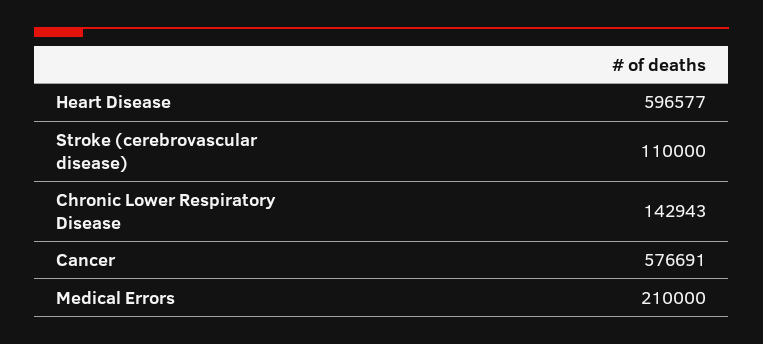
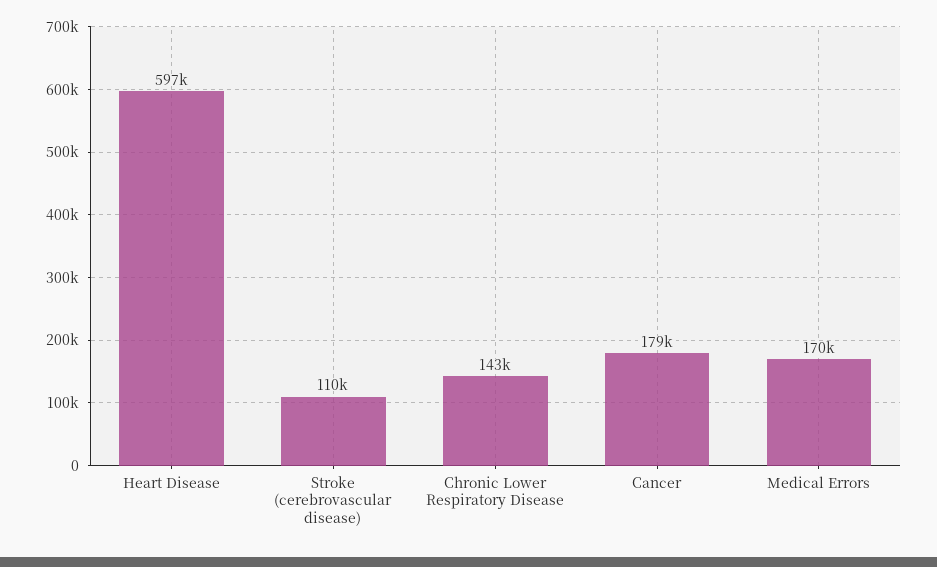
  {
    "Heart Disease": 596577,
    "Stroke (cerebrovascular disease)": 110000,
    "Chronic Lower Respiratory Disease": 142943,
-   "Cancer": 576691,
+   "Cancer": 179000,
-   "Medical Errors": 210000
+   "Medical Errors": 170000
  }

